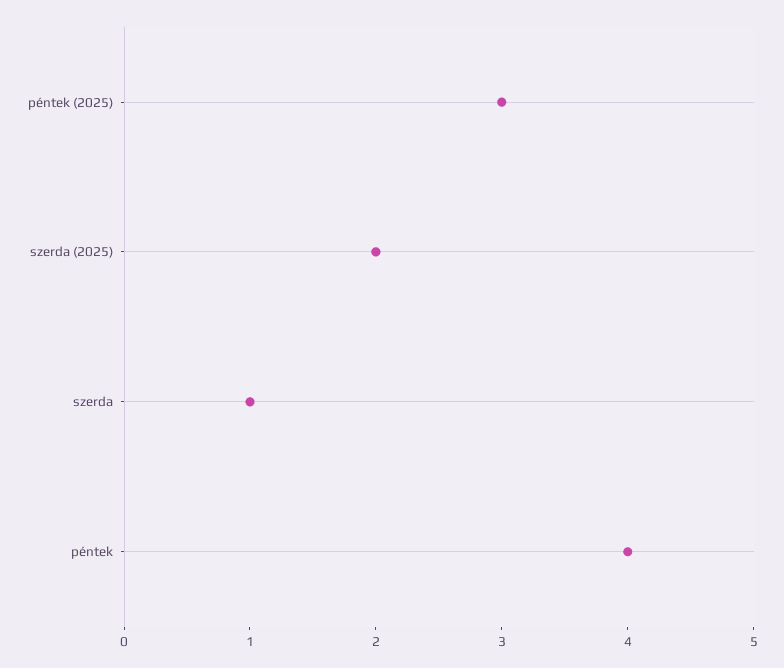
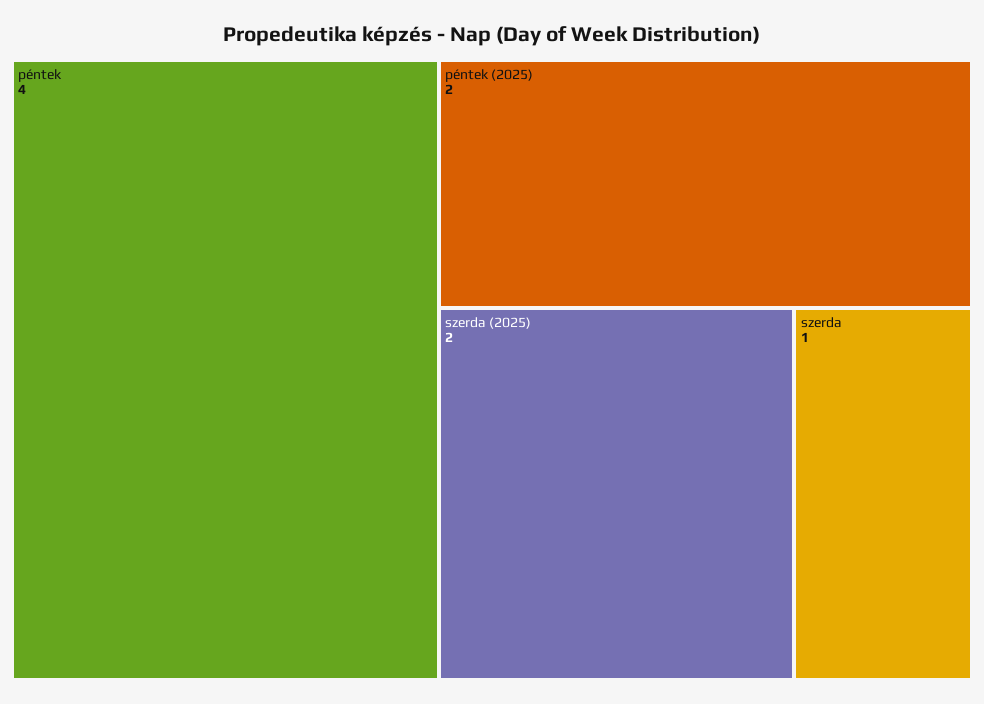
  {
-   "péntek (2025)": 3,
+   "péntek (2025)": 2,
    "szerda (2025)": 2,
    "szerda": 1,
    "péntek": 4
  }

